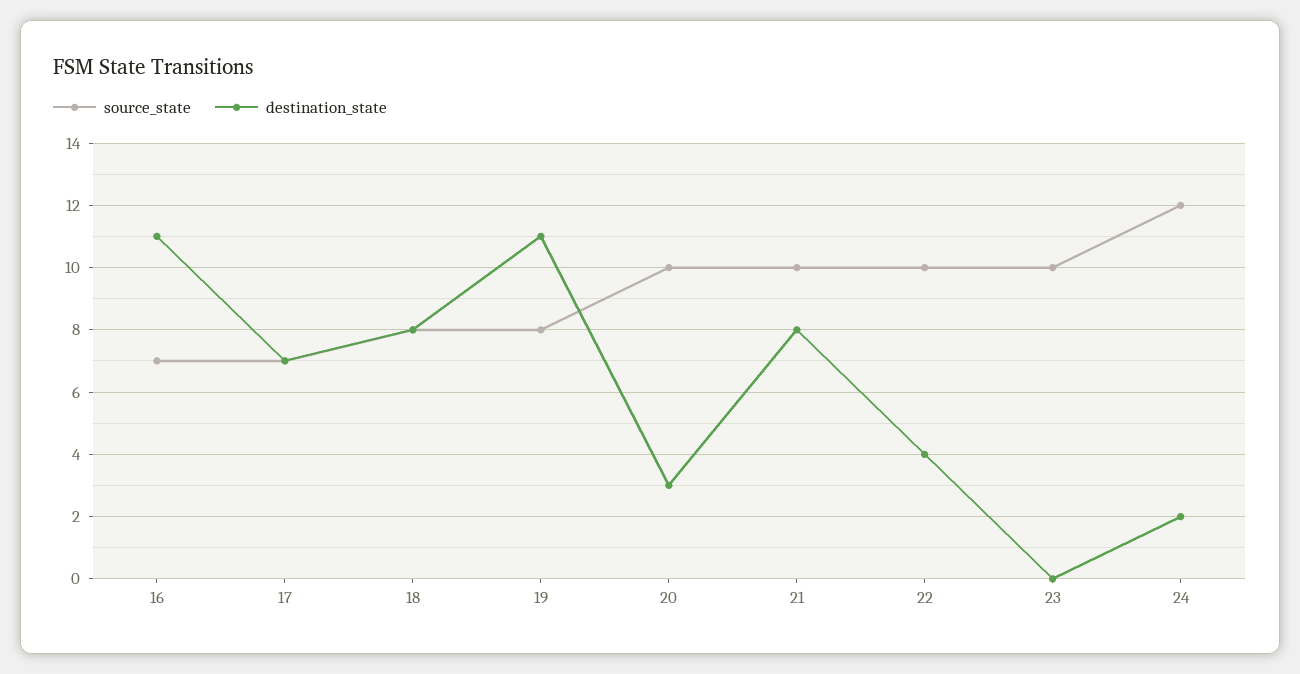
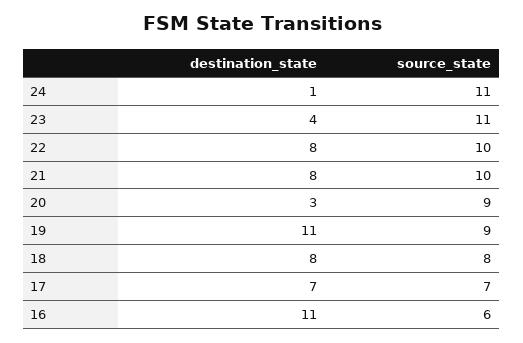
  {
    "source_state": {
-     "16": 7,
+     "16": 6,
      "17": 7,
      "18": 8,
-     "19": 8,
+     "19": 9,
-     "20": 10,
+     "20": 9,
      "21": 10,
      "22": 10,
-     "23": 10,
+     "23": 11,
-     "24": 12
+     "24": 11
    },
    "destination_state": {
      "16": 11,
      "17": 7,
      "18": 8,
      "19": 11,
      "20": 3,
      "21": 8,
-     "22": 4,
+     "22": 8,
-     "23": 0,
+     "23": 4,
-     "24": 2
+     "24": 1
    }
  }

